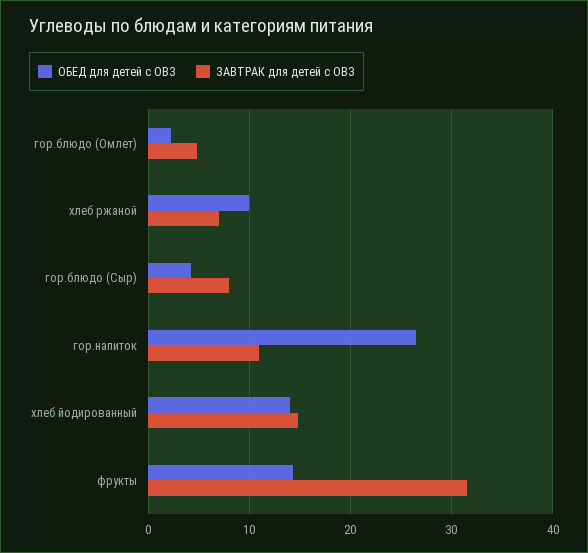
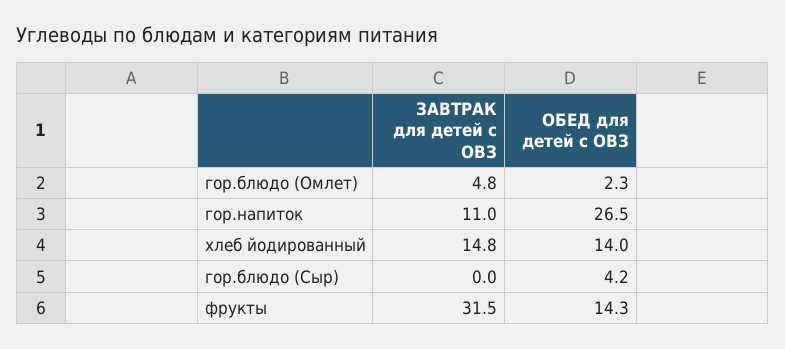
  {
    "ОБЕД для детей с ОВЗ": {
      "гор.блюдо (Омлет)": 2.3,
-     "хлеб ржаной": 10,
      "гор.блюдо (Сыр)": 4.2,
      "гор.напиток": 26.5,
      "хлеб йодированный": 14,
      "фрукты": 14.3
    },
    "ЗАВТРАК для детей с ОВЗ": {
      "гор.блюдо (Омлет)": 4.8,
-     "хлеб ржаной": 7,
-     "гор.блюдо (Сыр)": 8,
+     "гор.блюдо (Сыр)": 0,
      "гор.напиток": 11,
      "хлеб йодированный": 14.8,
      "фрукты": 31.5
    }
  }

